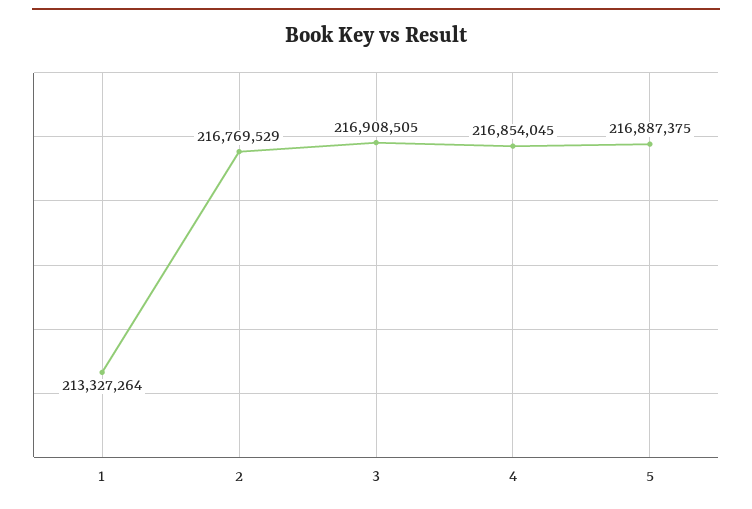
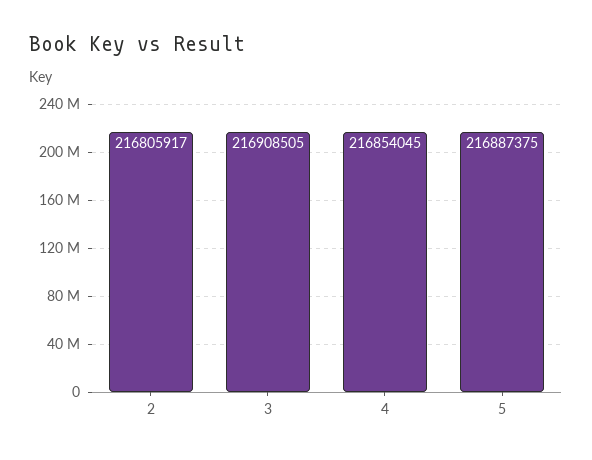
  {
-   "1": 213327264,
-   "2": 216769529,
+   "2": 216805917,
    "3": 216908505,
    "4": 216854045,
    "5": 216887375
  }

